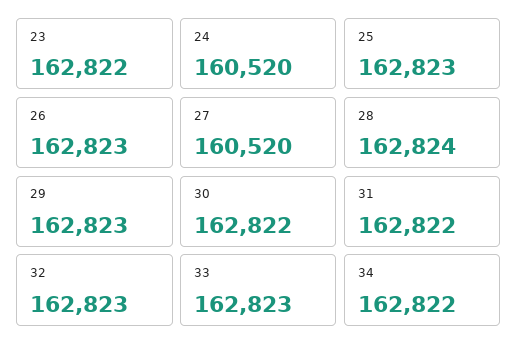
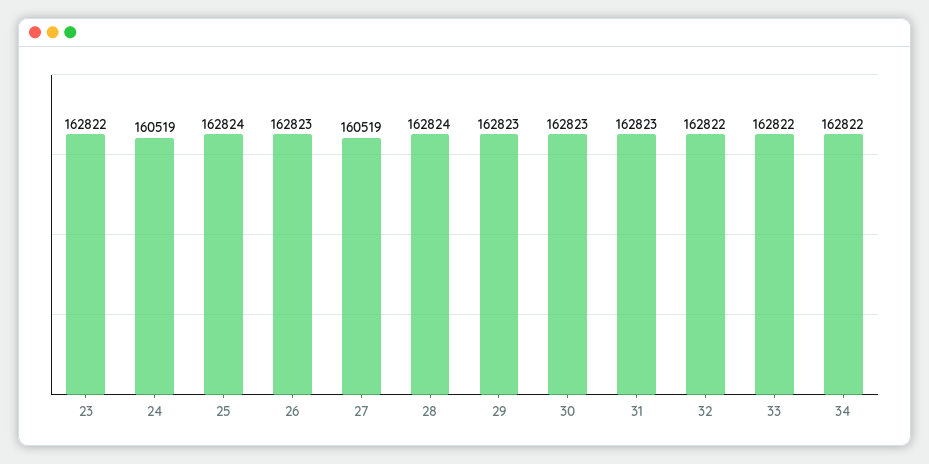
  {
    "23": 162822,
-   "24": 160520,
+   "24": 160519,
-   "25": 162823,
+   "25": 162824,
    "26": 162823,
-   "27": 160520,
+   "27": 160519,
    "28": 162824,
    "29": 162823,
-   "30": 162822,
+   "30": 162823,
-   "31": 162822,
+   "31": 162823,
-   "32": 162823,
+   "32": 162822,
-   "33": 162823,
+   "33": 162822,
    "34": 162822
  }

